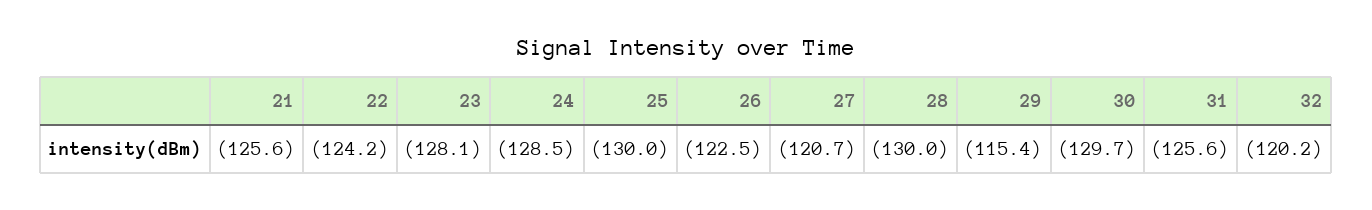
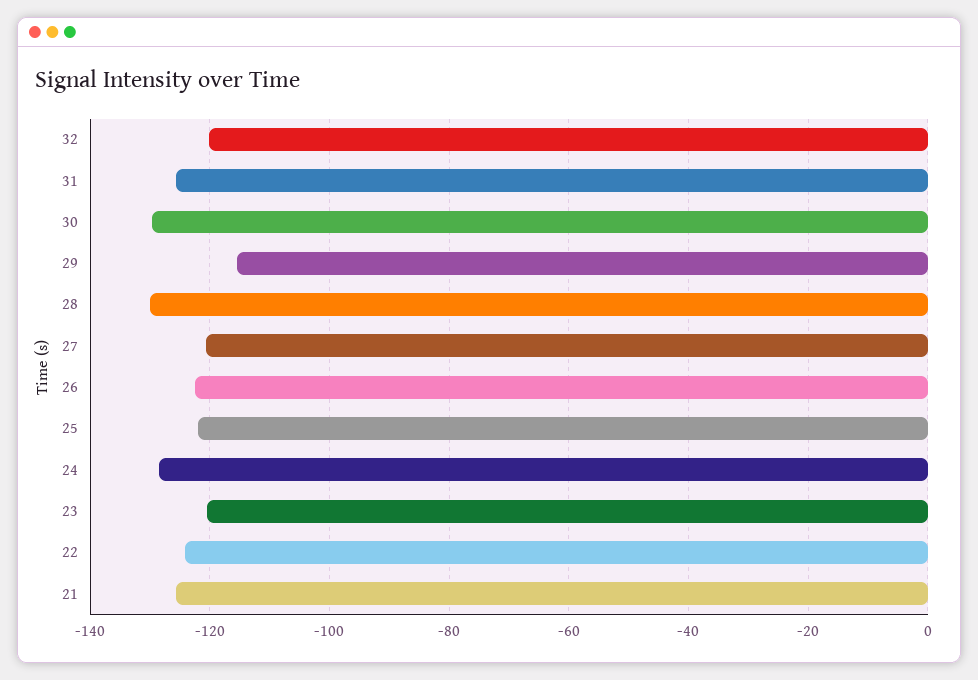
  {
    "21": -125.6,
    "22": -124.2,
-   "23": -128.1,
+   "23": -120,
    "24": -128.5,
-   "25": -130,
+   "25": -122,
    "26": -122.5,
    "27": -120.7,
    "28": -130,
    "29": -115.4,
    "30": -129.7,
    "31": -125.6,
    "32": -120.2
  }

